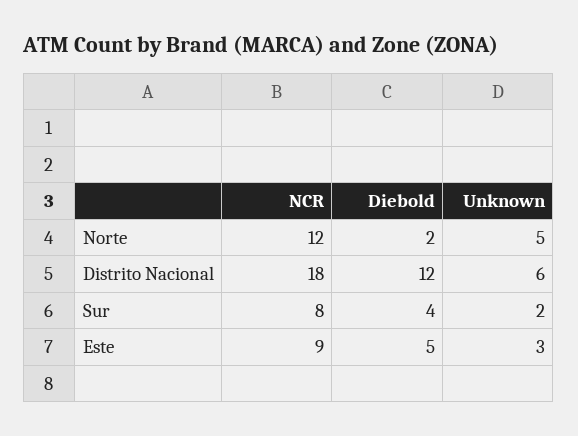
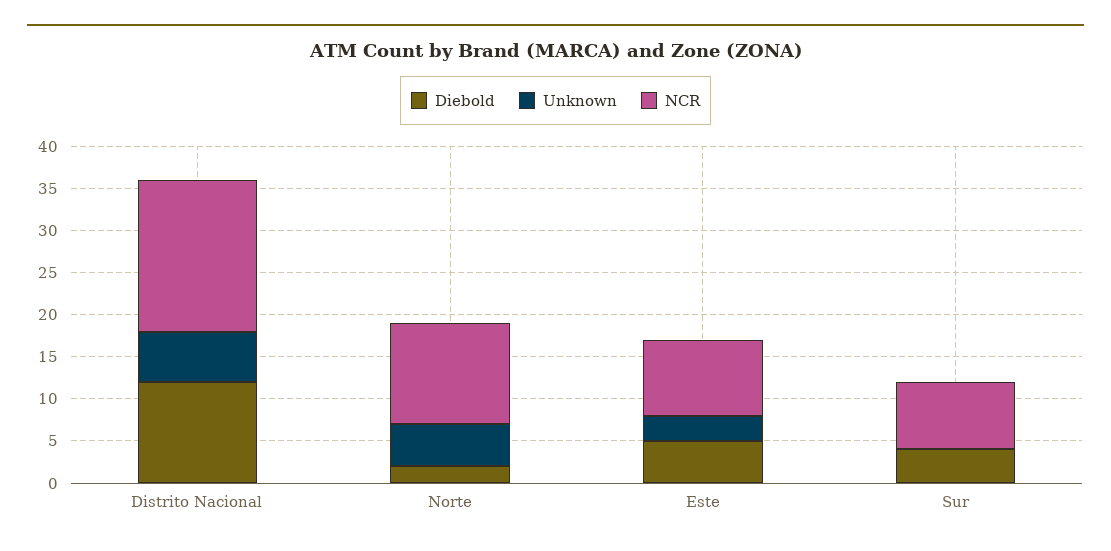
  {
    "NCR": {
      "Norte": 12,
      "Distrito Nacional": 18,
      "Sur": 8,
      "Este": 9
    },
    "Diebold": {
      "Norte": 2,
      "Distrito Nacional": 12,
      "Sur": 4,
      "Este": 5
    },
    "Unknown": {
      "Norte": 5,
      "Distrito Nacional": 6,
-     "Sur": 2,
+     "Sur": 0,
      "Este": 3
    }
  }

